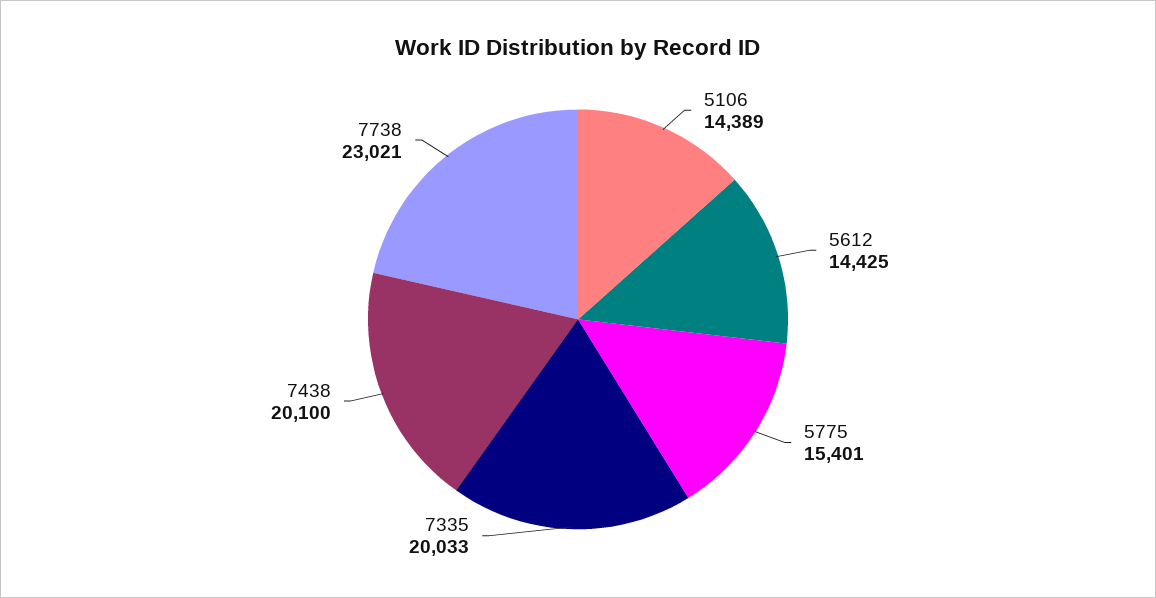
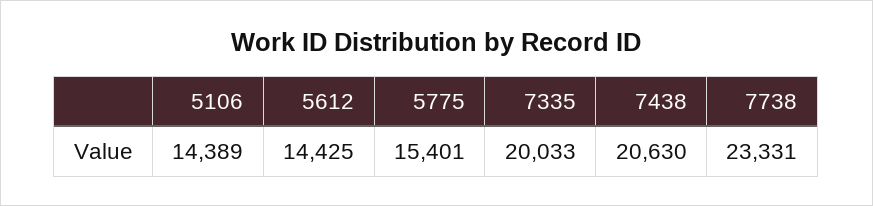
  {
    "5106": 14389,
    "5612": 14425,
    "5775": 15401,
    "7335": 20033,
-   "7438": 20100,
+   "7438": 20630,
-   "7738": 23021
+   "7738": 23331
  }

